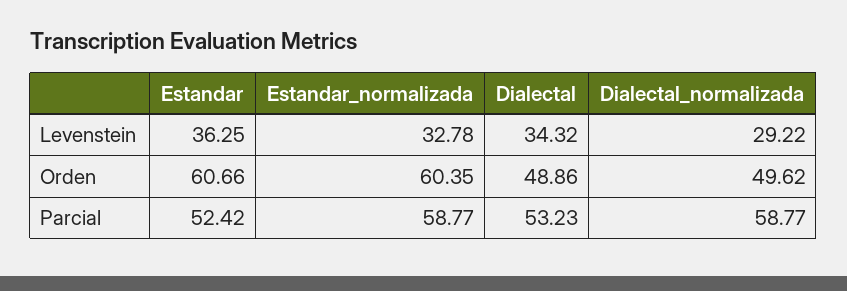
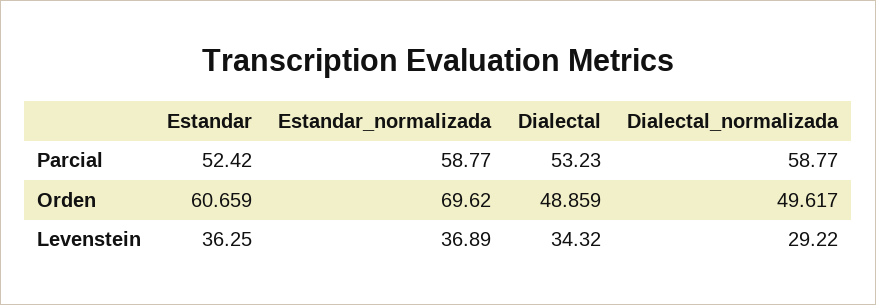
  {
    "Estandar": {
      "Levenstein": 36.25,
      "Orden": 60.659,
      "Parcial": 52.42
    },
    "Estandar_normalizada": {
-     "Levenstein": 32.78,
+     "Levenstein": 36.89,
-     "Orden": 60.35,
+     "Orden": 69.62,
      "Parcial": 58.77
    },
    "Dialectal": {
      "Levenstein": 34.32,
      "Orden": 48.859,
      "Parcial": 53.23
    },
    "Dialectal_normalizada": {
      "Levenstein": 29.22,
      "Orden": 49.617,
      "Parcial": 58.77
    }
  }

